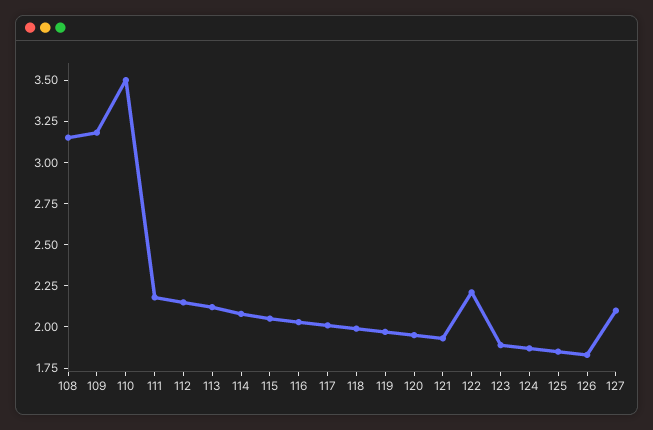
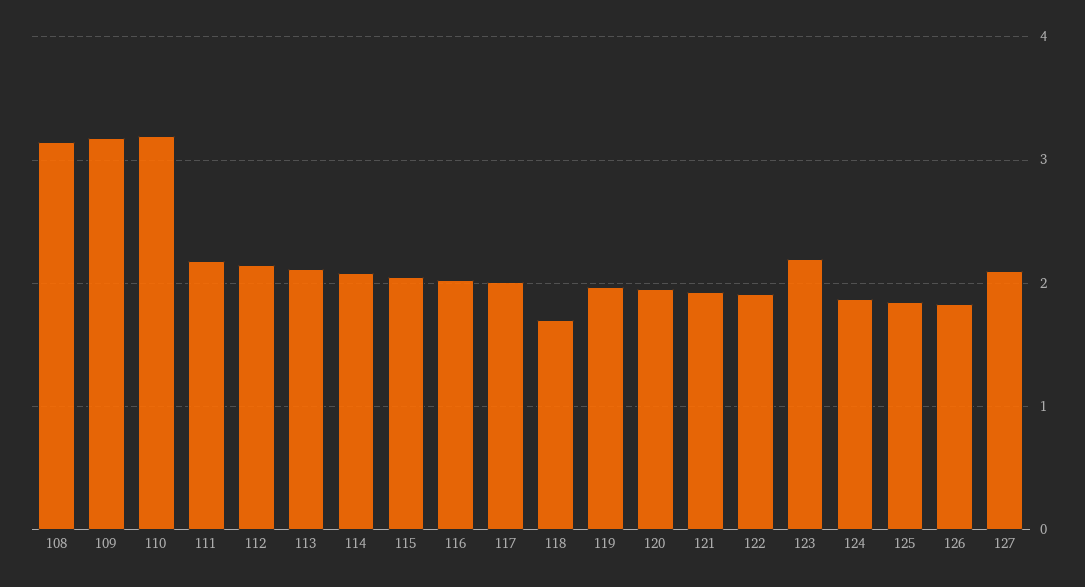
  {
    "108": 3.15,
    "109": 3.2,
-   "110": 3.5,
+   "110": 3.2,
    "111": 2.2,
    "112": 2.15,
    "113": 2.1,
    "114": 2.1,
    "115": 2.05,
    "116": 2.05,
    "117": 2,
-   "118": 2,
+   "118": 1.7,
    "119": 1.95,
    "120": 1.95,
    "121": 1.95,
-   "122": 2.2,
+   "122": 1.9,
-   "123": 1.9,
+   "123": 2.2,
    "124": 1.85,
    "125": 1.85,
    "126": 1.85,
    "127": 2.1
  }

